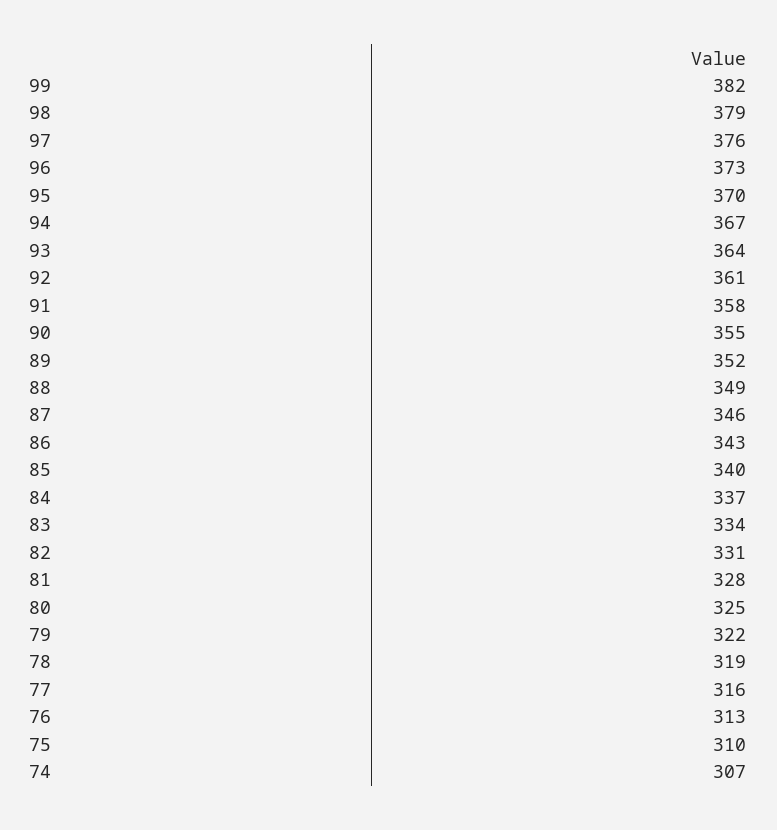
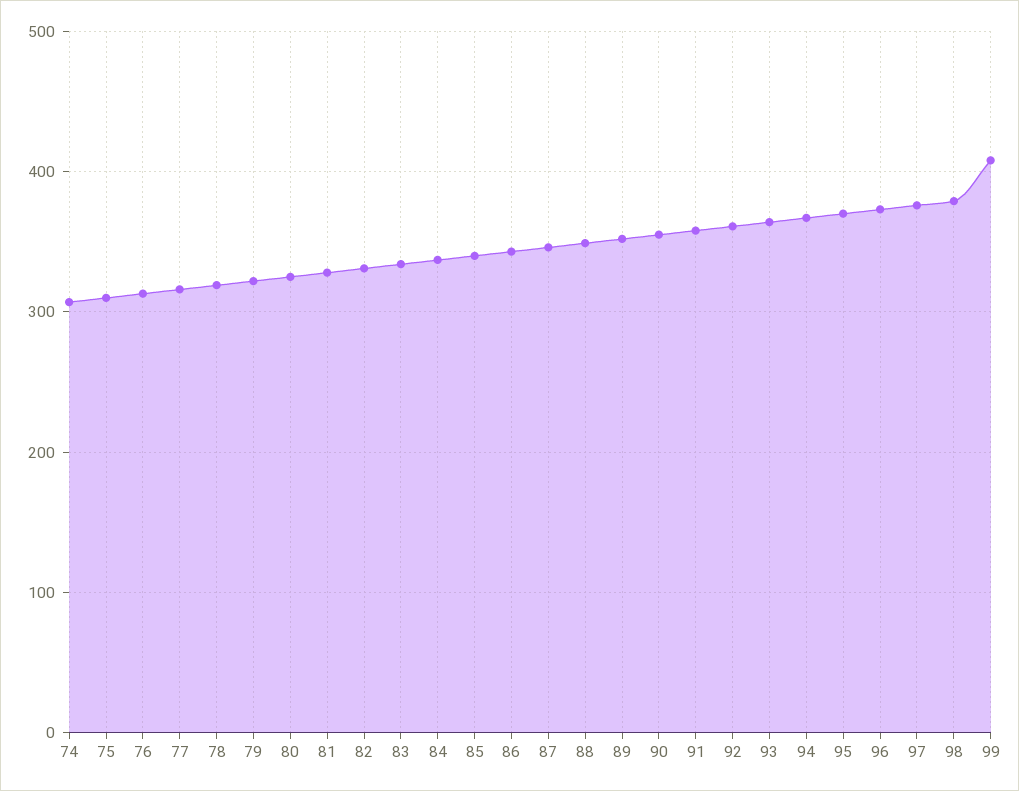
  {
-   "99": 382,
+   "99": 410,
    "98": 379,
    "97": 376,
    "96": 373,
    "95": 370,
    "94": 367,
    "93": 364,
    "92": 361,
    "91": 358,
    "90": 355,
    "89": 352,
    "88": 349,
    "87": 346,
    "86": 343,
    "85": 340,
    "84": 337,
    "83": 334,
    "82": 331,
    "81": 328,
    "80": 325,
    "79": 322,
    "78": 319,
    "77": 316,
    "76": 313,
    "75": 310,
    "74": 307
  }

